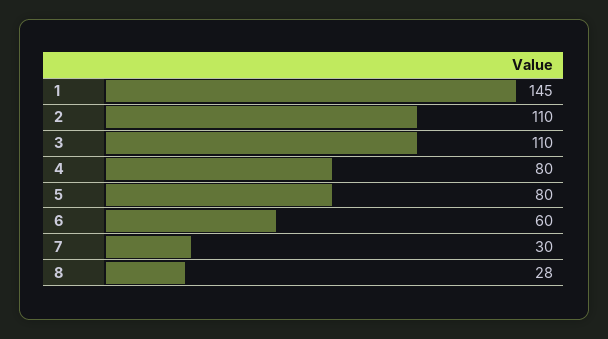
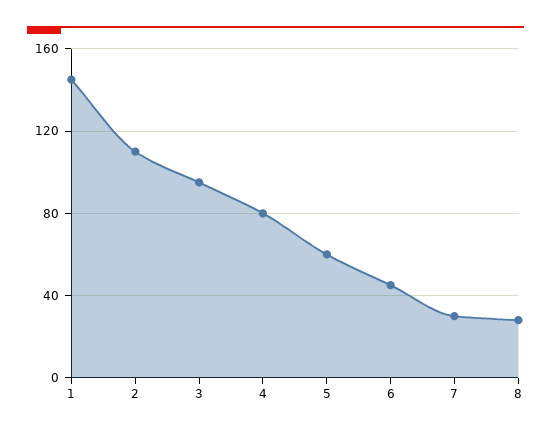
  {
    "1": 145,
    "2": 110,
-   "3": 110,
+   "3": 95,
    "4": 80,
-   "5": 80,
+   "5": 60,
-   "6": 60,
+   "6": 45,
    "7": 30,
    "8": 28
  }

